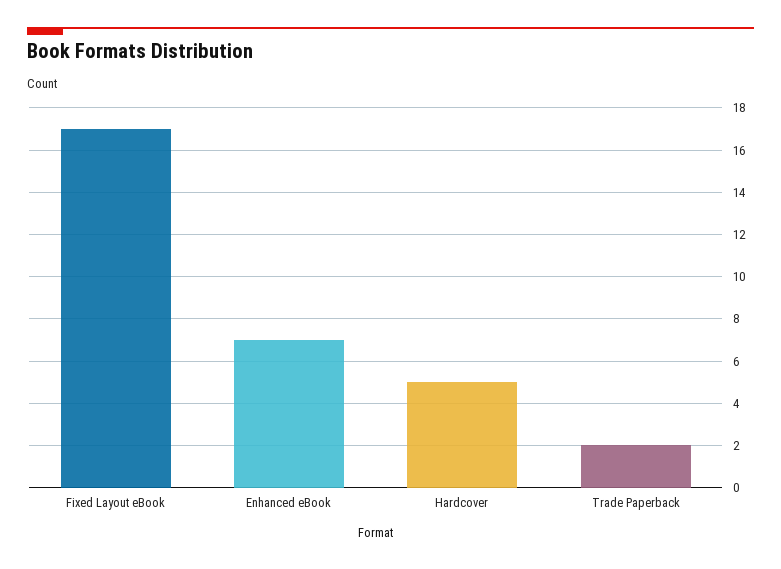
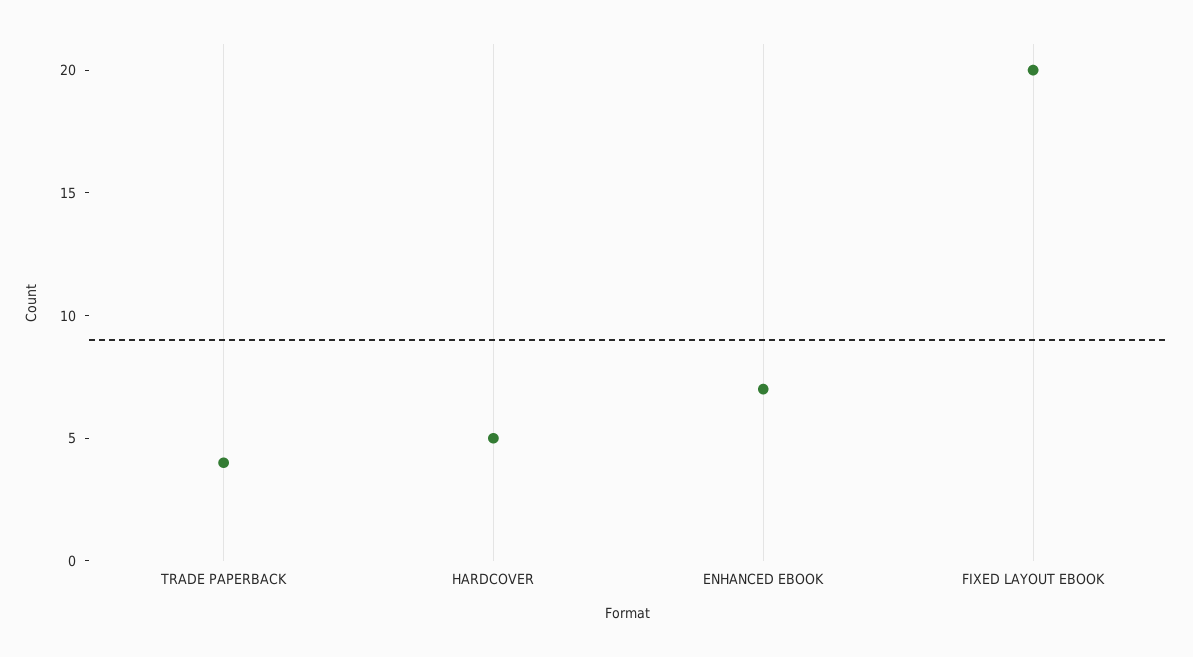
  {
-   "Fixed Layout eBook": 17,
+   "Fixed Layout eBook": 20,
    "Enhanced eBook": 7,
    "Hardcover": 5,
-   "Trade Paperback": 2
+   "Trade Paperback": 4
  }

